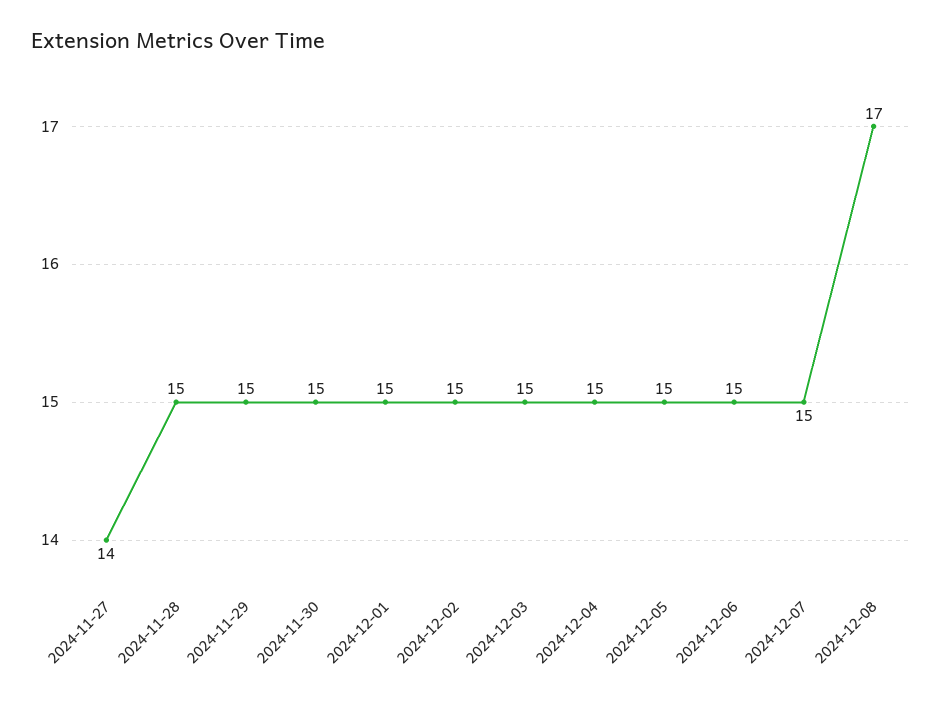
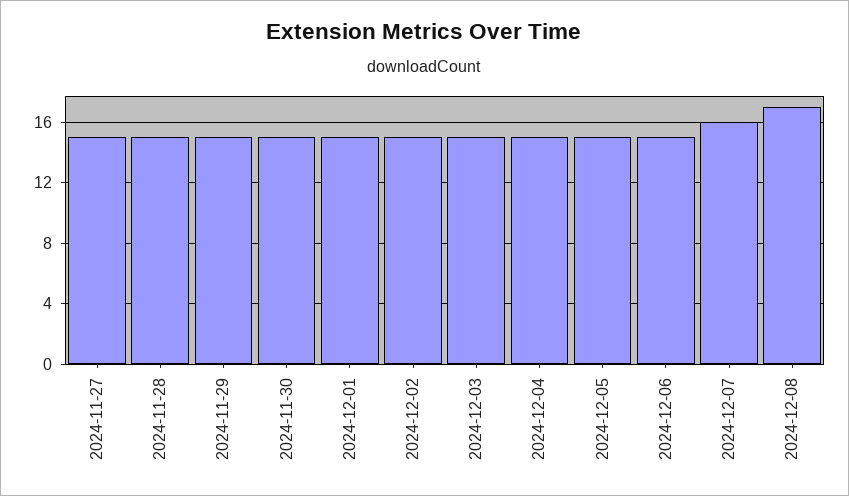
  {
-   "2024-11-27": 14,
+   "2024-11-27": 15,
    "2024-11-28": 15,
    "2024-11-29": 15,
    "2024-11-30": 15,
    "2024-12-01": 15,
    "2024-12-02": 15,
    "2024-12-03": 15,
    "2024-12-04": 15,
    "2024-12-05": 15,
    "2024-12-06": 15,
-   "2024-12-07": 15,
+   "2024-12-07": 16,
    "2024-12-08": 17
  }

